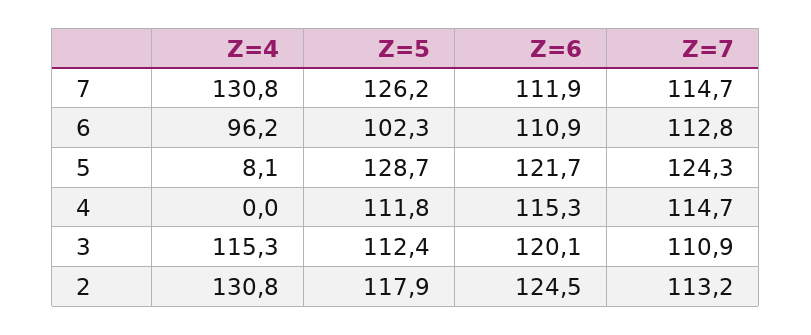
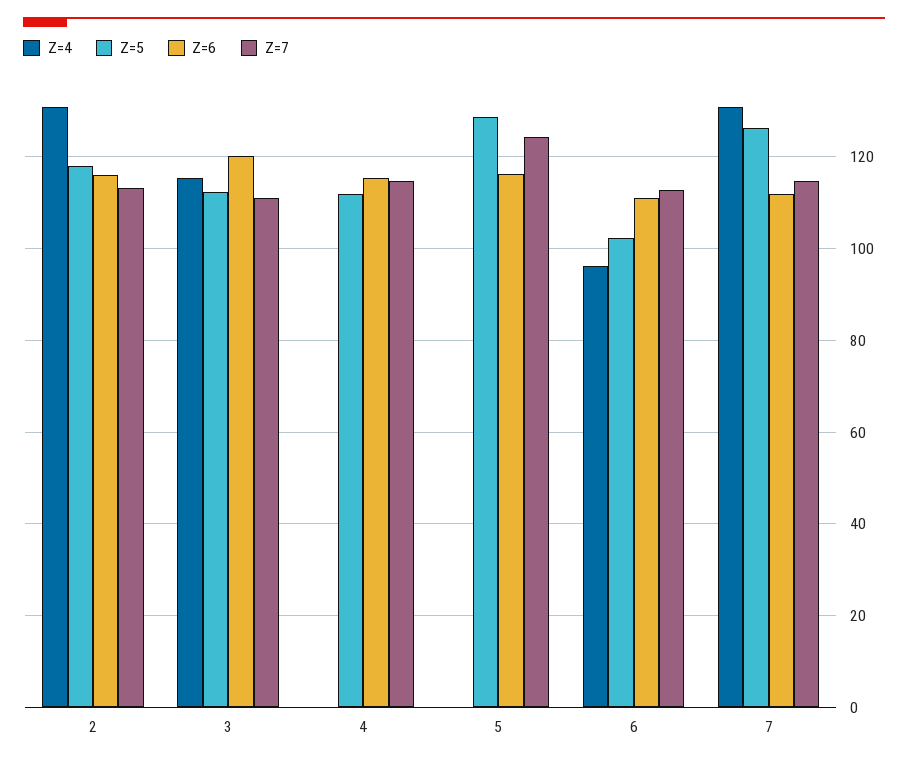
  {
    "Z=4": {
      "7": 130.8,
      "6": 96.2,
-     "5": 8.1,
+     "5": 0,
      "4": 0,
      "3": 115.3,
      "2": 130.8
    },
    "Z=5": {
      "7": 126.2,
      "6": 102.3,
      "5": 128.7,
      "4": 111.8,
      "3": 112.4,
      "2": 117.9
    },
    "Z=6": {
      "7": 111.9,
      "6": 110.9,
-     "5": 121.7,
+     "5": 116,
      "4": 115.3,
      "3": 120.1,
-     "2": 124.5
+     "2": 116
    },
    "Z=7": {
      "7": 114.7,
      "6": 112.8,
      "5": 124.3,
      "4": 114.7,
      "3": 110.9,
      "2": 113.2
    }
  }

